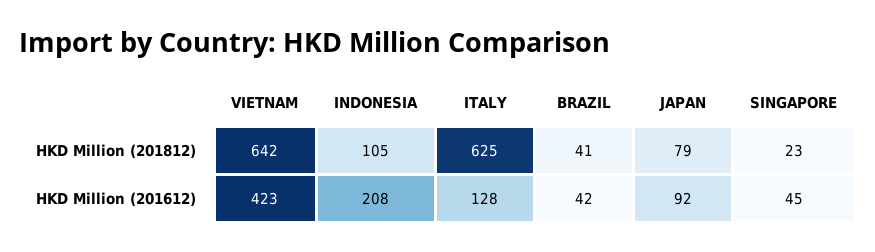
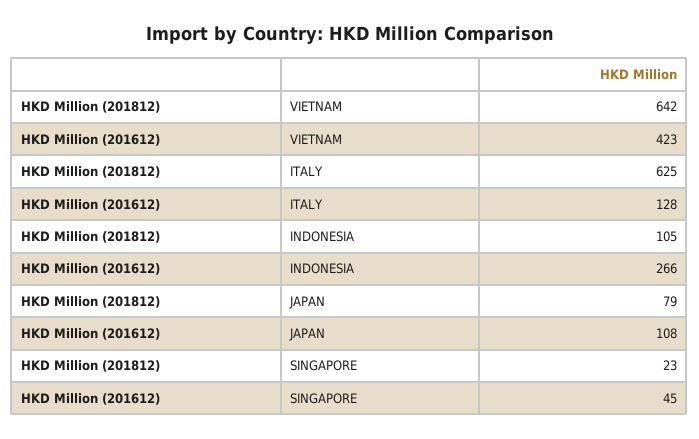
  {
    "VIETNAM": {
      "HKD Million (201812)": 642,
      "HKD Million (201612)": 423
    },
    "INDONESIA": {
      "HKD Million (201812)": 105,
-     "HKD Million (201612)": 208
+     "HKD Million (201612)": 266
    },
    "ITALY": {
      "HKD Million (201812)": 625,
      "HKD Million (201612)": 128
    },
-   "BRAZIL": {
-     "HKD Million (201812)": 41,
-     "HKD Million (201612)": 42
-   },
    "JAPAN": {
      "HKD Million (201812)": 79,
-     "HKD Million (201612)": 92
+     "HKD Million (201612)": 108
    },
    "SINGAPORE": {
      "HKD Million (201812)": 23,
      "HKD Million (201612)": 45
    }
  }

